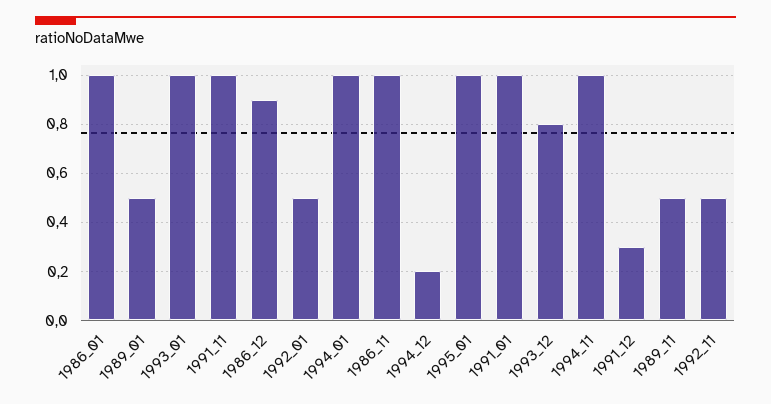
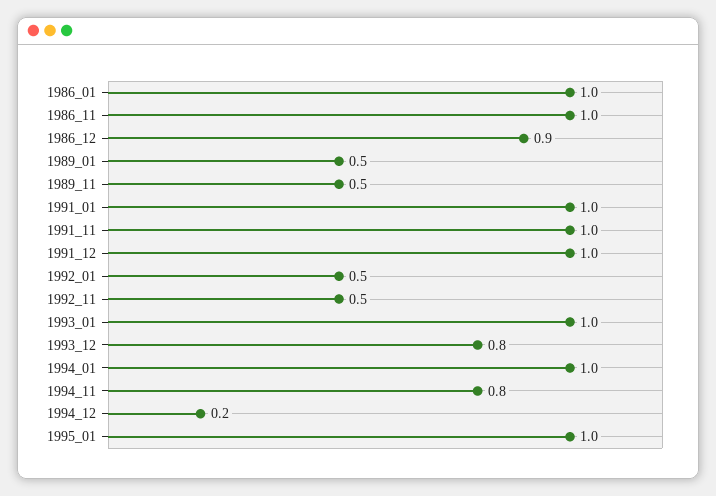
  {
    "1986_01": 1,
    "1989_01": 0.5,
    "1993_01": 1,
    "1991_11": 1,
    "1986_12": 0.9,
    "1992_01": 0.5,
    "1994_01": 1,
    "1986_11": 1,
    "1994_12": 0.2,
    "1995_01": 1,
    "1991_01": 1,
    "1993_12": 0.8,
-   "1994_11": 1,
+   "1994_11": 0.8,
-   "1991_12": 0.3,
+   "1991_12": 1,
    "1989_11": 0.5,
    "1992_11": 0.5
  }

